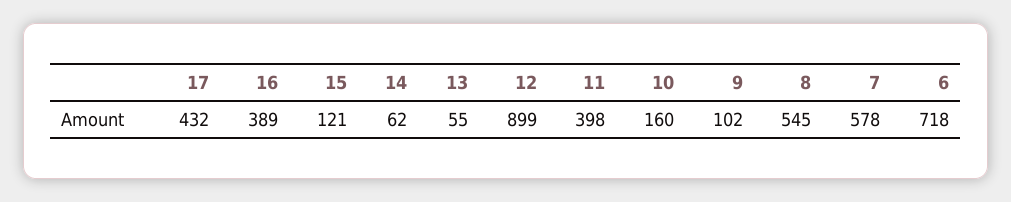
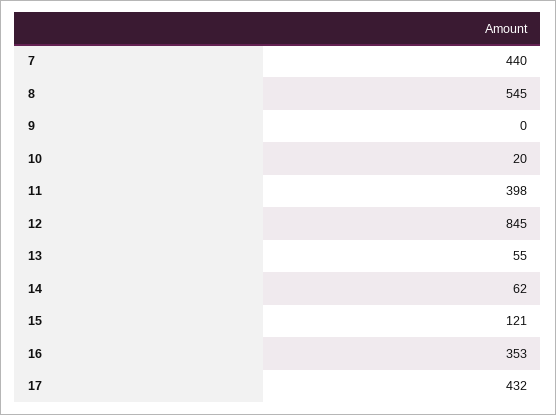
  {
    "17": 432,
-   "16": 389,
+   "16": 353,
    "15": 121,
    "14": 62,
    "13": 55,
-   "12": 899,
+   "12": 845,
    "11": 398,
-   "10": 160,
+   "10": 20,
-   "9": 102,
+   "9": 0,
    "8": 545,
-   "7": 578,
+   "7": 440
-   "6": 718
  }

